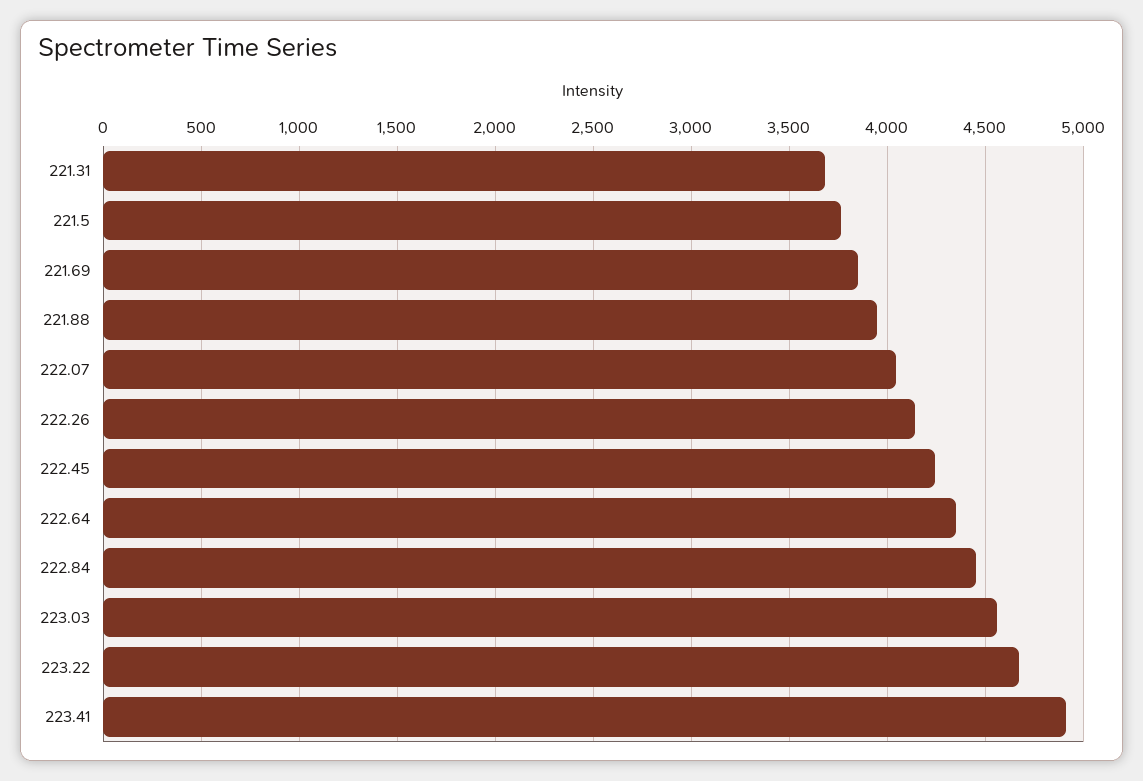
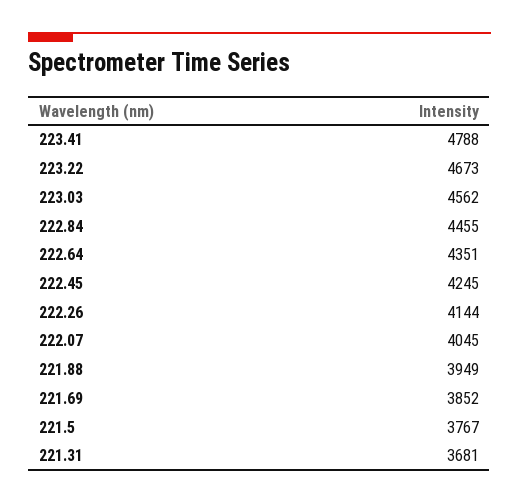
  {
    "221.31": 3681,
    "221.5": 3767,
    "221.69": 3852,
    "221.88": 3949,
    "222.07": 4045,
    "222.26": 4144,
    "222.45": 4245,
    "222.64": 4351,
    "222.84": 4455,
    "223.03": 4562,
    "223.22": 4673,
-   "223.41": 4900
+   "223.41": 4788
  }

